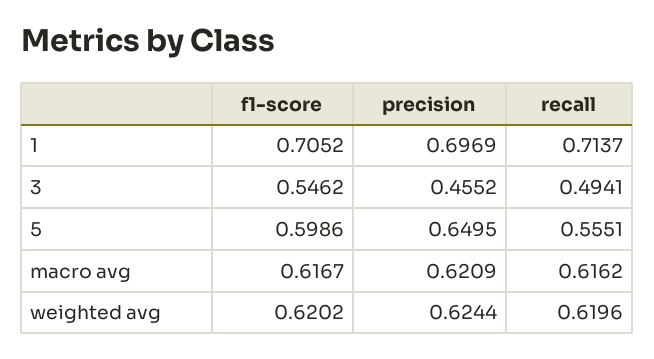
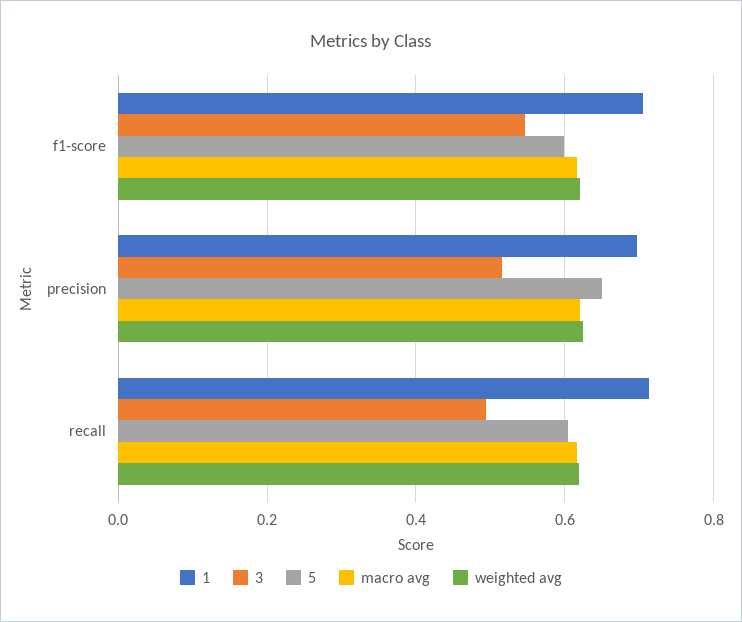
  {
    "1": {
      "f1-score": 0.7052,
      "precision": 0.6969,
      "recall": 0.7137
    },
    "3": {
      "f1-score": 0.5462,
-     "precision": 0.4552,
+     "precision": 0.52,
      "recall": 0.4941
    },
    "5": {
      "f1-score": 0.5986,
      "precision": 0.6495,
-     "recall": 0.5551
+     "recall": 0.6
    },
    "macro avg": {
      "f1-score": 0.6167,
      "precision": 0.6209,
      "recall": 0.6162
    },
    "weighted avg": {
      "f1-score": 0.6202,
      "precision": 0.6244,
      "recall": 0.6196
    }
  }

